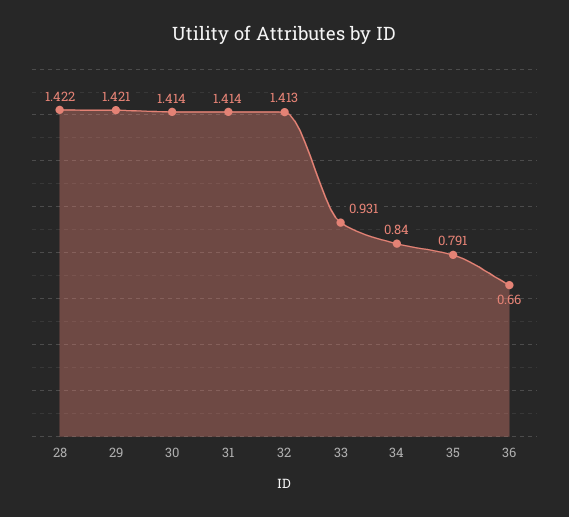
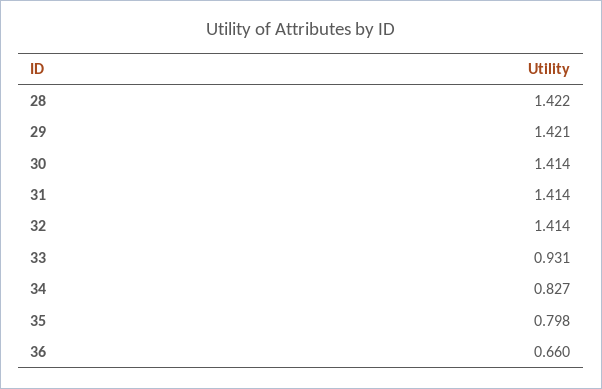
  {
    "28": 1.422,
    "29": 1.421,
    "30": 1.414,
    "31": 1.414,
-   "32": 1.413,
+   "32": 1.414,
    "33": 0.931,
-   "34": 0.84,
+   "34": 0.827,
-   "35": 0.791,
+   "35": 0.798,
    "36": 0.66
  }

